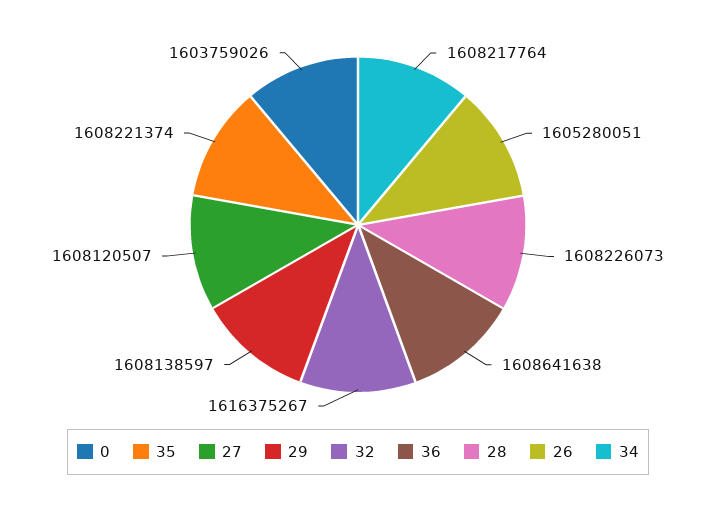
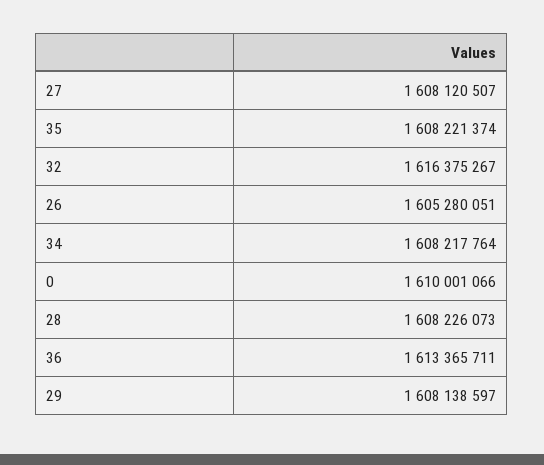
  {
-   "0": 1603759026,
+   "0": 1610001066,
    "35": 1608221374,
    "27": 1608120507,
    "29": 1608138597,
    "32": 1616375267,
-   "36": 1608641638,
+   "36": 1613365711,
    "28": 1608226073,
    "26": 1605280051,
    "34": 1608217764
  }

